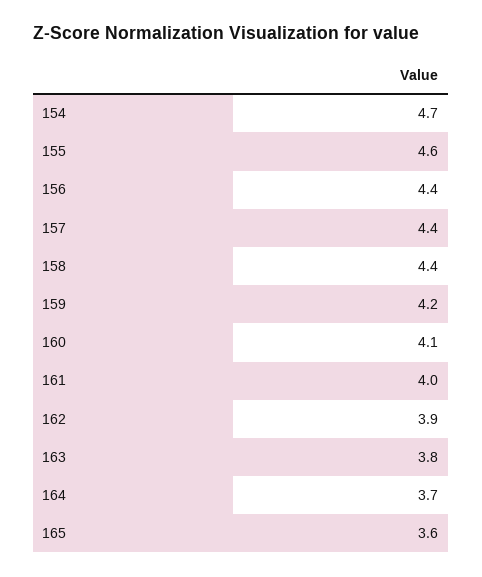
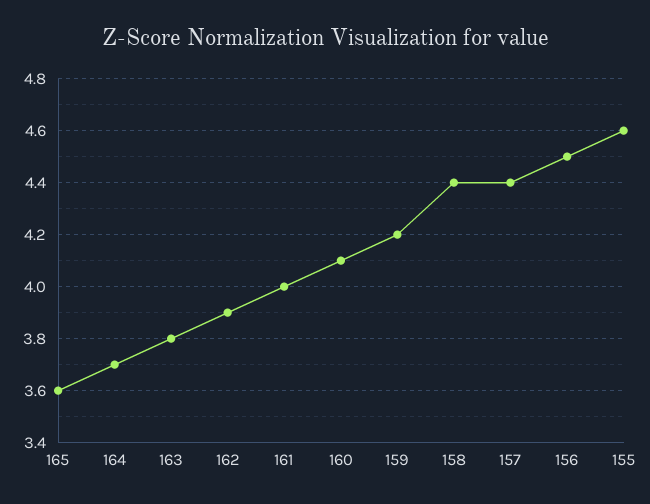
  {
-   "154": 4.7,
    "155": 4.6,
-   "156": 4.4,
+   "156": 4.5,
    "157": 4.4,
    "158": 4.4,
    "159": 4.2,
    "160": 4.1,
    "161": 4,
    "162": 3.9,
    "163": 3.8,
    "164": 3.7,
    "165": 3.6
  }

